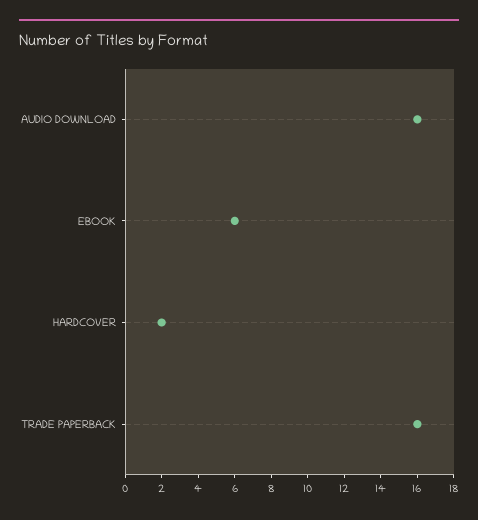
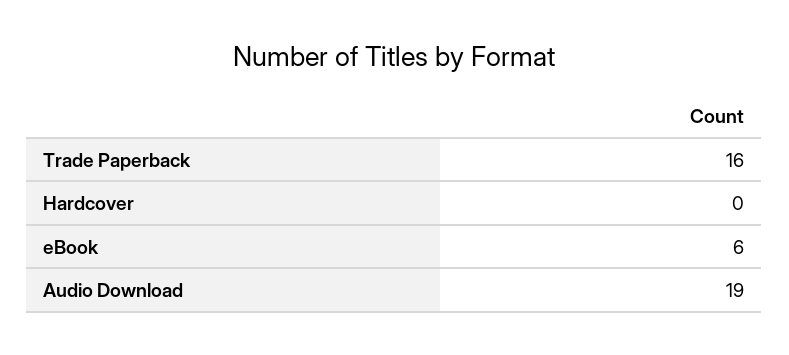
  {
-   "AUDIO DOWNLOAD": 16,
+   "AUDIO DOWNLOAD": 19,
    "EBOOK": 6,
-   "HARDCOVER": 2,
+   "HARDCOVER": 0,
    "TRADE PAPERBACK": 16
  }

